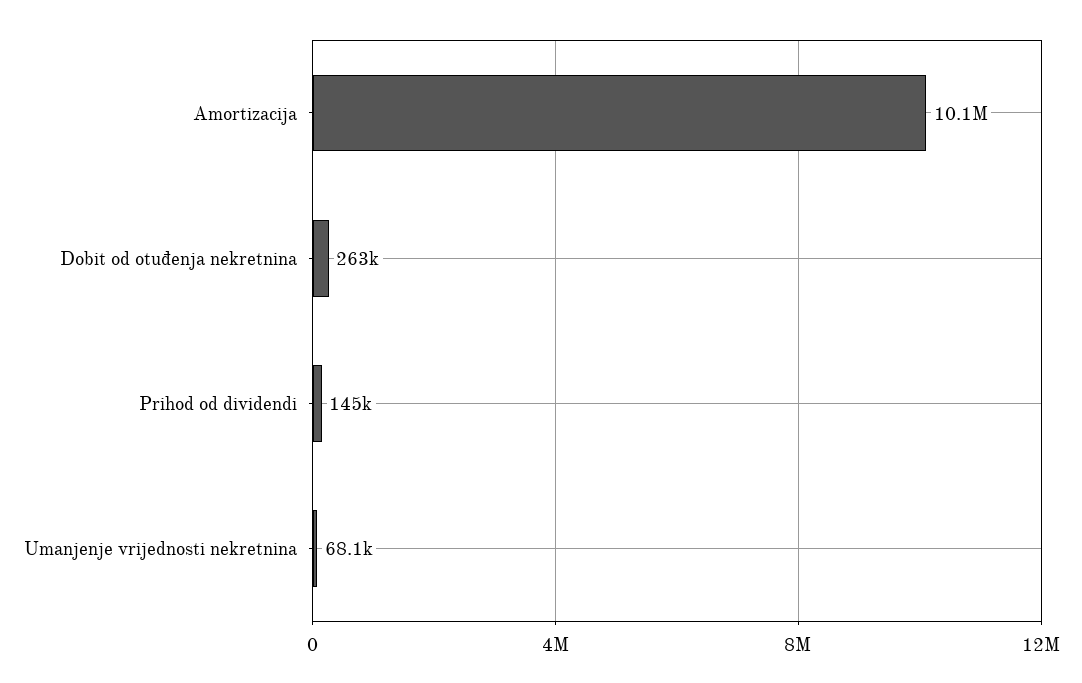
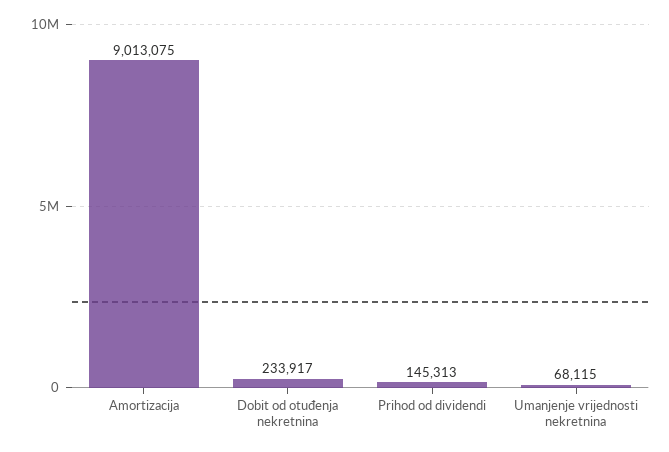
  {
-   "Amortizacija": 10100000,
+   "Amortizacija": 9013075,
-   "Dobit od otuđenja nekretnina": 263000,
+   "Dobit od otuđenja nekretnina": 233917,
    "Prihod od dividendi": 145313,
    "Umanjenje vrijednosti nekretnina": 68115
  }

